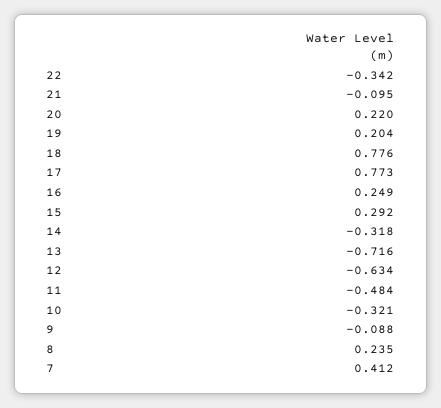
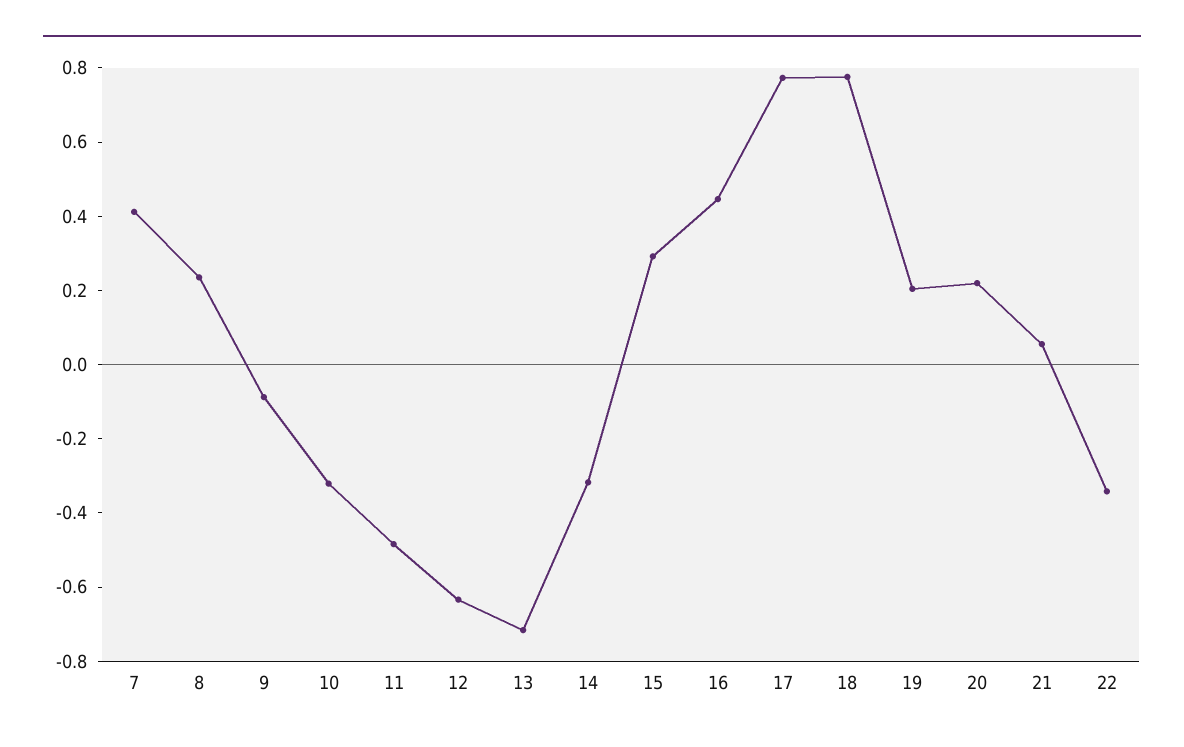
  {
    "22": -0.342,
-   "21": -0.095,
+   "21": 0.05,
    "20": 0.22,
    "19": 0.204,
    "18": 0.776,
    "17": 0.773,
-   "16": 0.249,
+   "16": 0.45,
    "15": 0.292,
    "14": -0.318,
    "13": -0.716,
    "12": -0.634,
    "11": -0.484,
    "10": -0.321,
    "9": -0.088,
    "8": 0.235,
    "7": 0.412
  }

